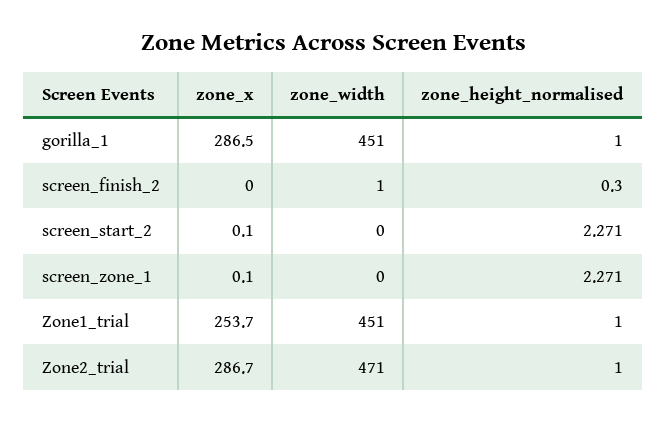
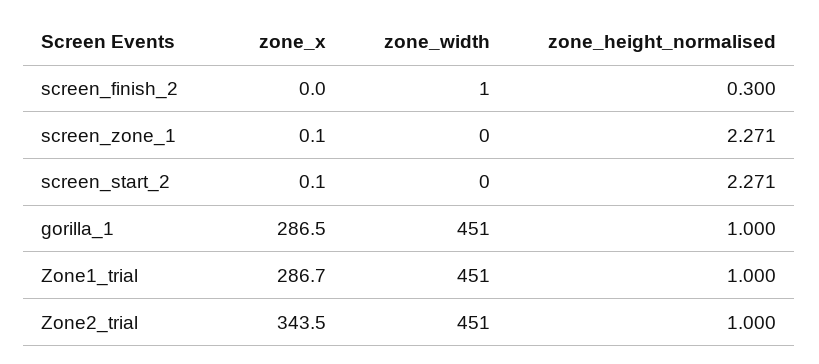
  {
    "zone_x": {
      "gorilla_1": 286.5,
      "screen_finish_2": 0,
      "screen_start_2": 0.1,
      "screen_zone_1": 0.1,
-     "Zone1_trial": 253.7,
+     "Zone1_trial": 286.7,
-     "Zone2_trial": 286.7
+     "Zone2_trial": 343.5
    },
    "zone_width": {
      "gorilla_1": 451,
      "screen_finish_2": 1,
      "screen_start_2": 0,
      "screen_zone_1": 0,
      "Zone1_trial": 451,
-     "Zone2_trial": 471
+     "Zone2_trial": 451
    },
    "zone_height_normalised": {
      "gorilla_1": 1,
      "screen_finish_2": 0.3,
      "screen_start_2": 2.271,
      "screen_zone_1": 2.271,
      "Zone1_trial": 1,
      "Zone2_trial": 1
    }
  }

